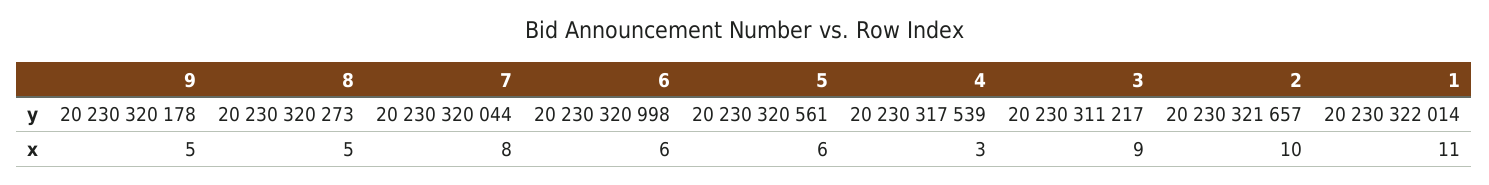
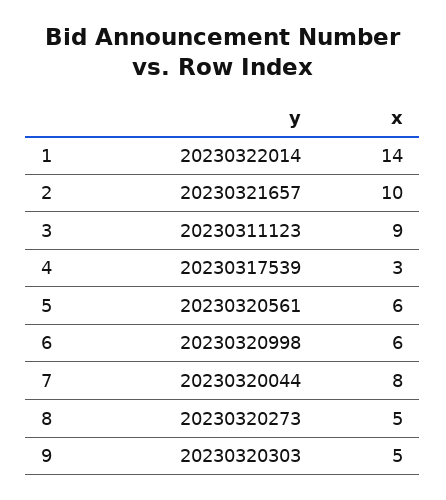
  {
    "9": {
-     "y": 20230320178,
+     "y": 20230320303,
      "x": 5
    },
    "8": {
      "y": 20230320273,
      "x": 5
    },
    "7": {
      "y": 20230320044,
      "x": 8
    },
    "6": {
      "y": 20230320998,
      "x": 6
    },
    "5": {
      "y": 20230320561,
      "x": 6
    },
    "4": {
      "y": 20230317539,
      "x": 3
    },
    "3": {
-     "y": 20230311217,
+     "y": 20230311123,
      "x": 9
    },
    "2": {
      "y": 20230321657,
      "x": 10
    },
    "1": {
      "y": 20230322014,
-     "x": 11
+     "x": 14
    }
  }

